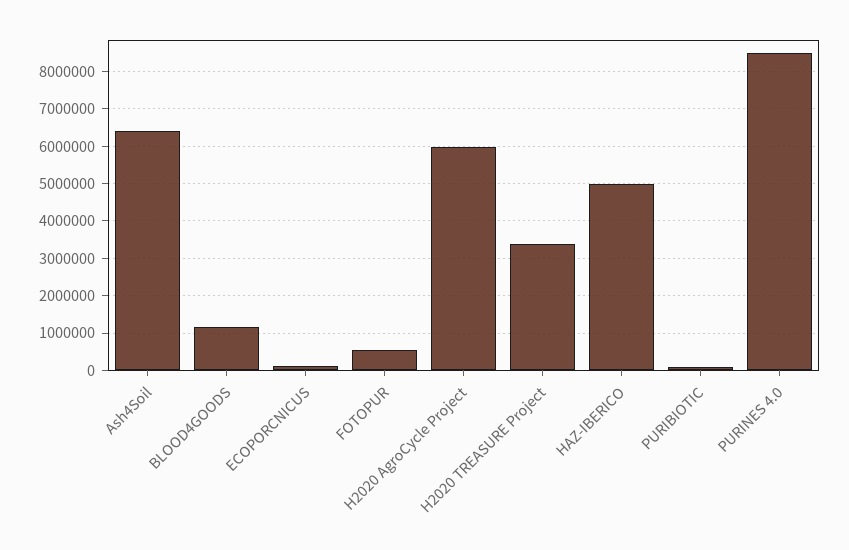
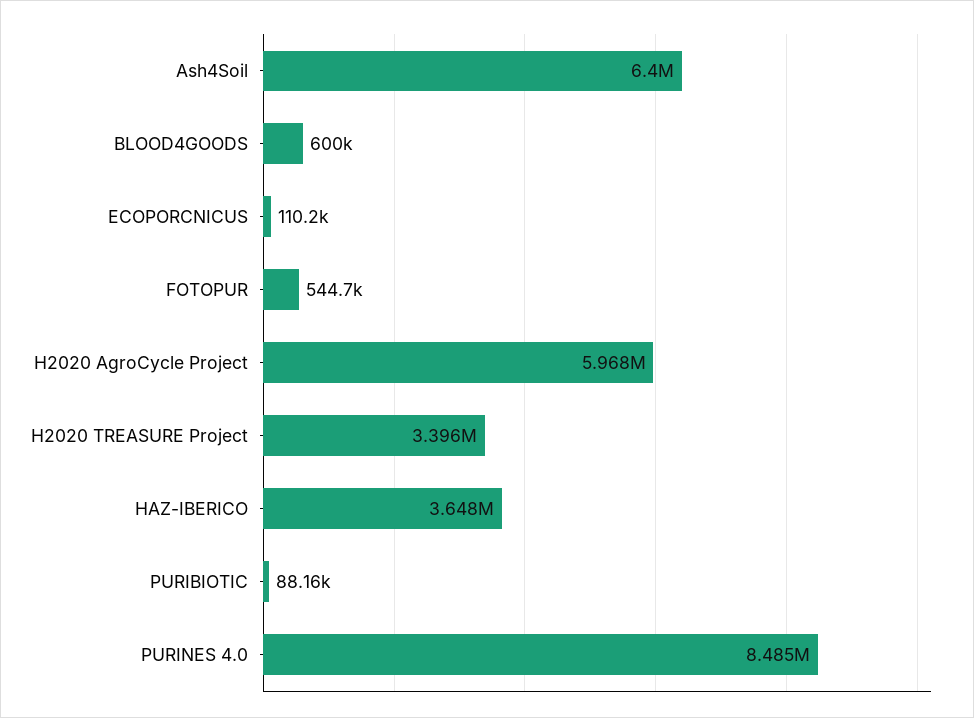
  {
    "Ash4Soil": 6400000,
-   "BLOOD4GOODS": 1200000,
+   "BLOOD4GOODS": 600000,
    "ECOPORCNICUS": 110200,
    "FOTOPUR": 544700,
    "H2020 AgroCycle Project": 5968000,
    "H2020 TREASURE Project": 3396000,
-   "HAZ-IBERICO": 5000000,
+   "HAZ-IBERICO": 3648000,
    "PURIBIOTIC": 88160,
    "PURINES 4.0": 8485000
  }

